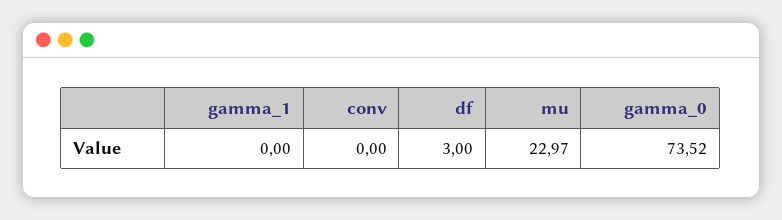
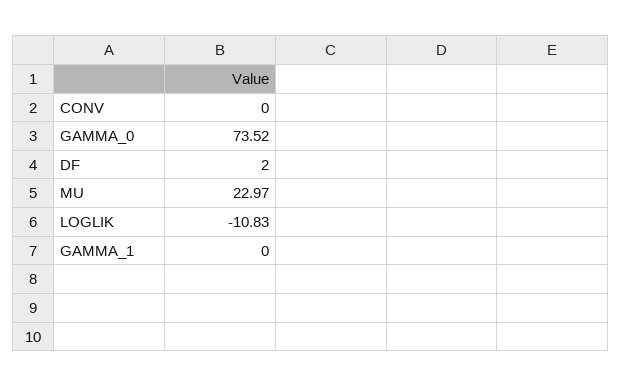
  {
    "gamma_1": 0,
    "conv": 0,
-   "df": 3,
+   "df": 2,
    "mu": 22.97,
-   "gamma_0": 73.52
+   "gamma_0": 73.52,
+   "LOGLIK": -10.83
  }

